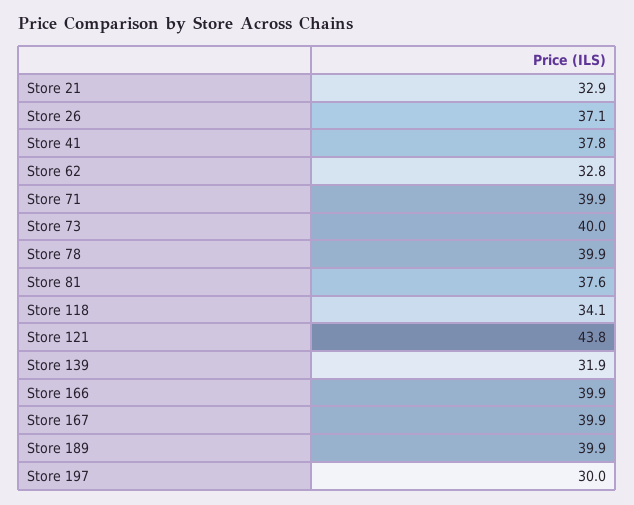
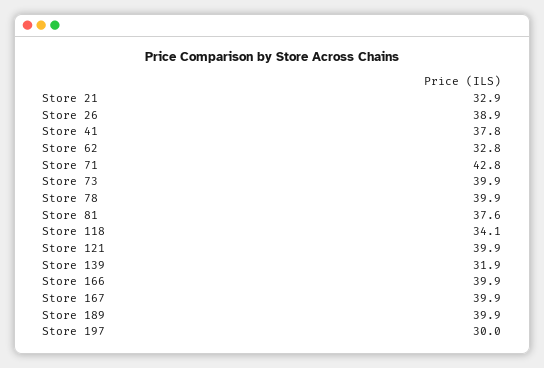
  {
    "Store 21": 32.9,
-   "Store 26": 37.1,
+   "Store 26": 38.9,
    "Store 41": 37.8,
    "Store 62": 32.8,
-   "Store 71": 39.9,
+   "Store 71": 42.8,
-   "Store 73": 40,
+   "Store 73": 39.9,
    "Store 78": 39.9,
    "Store 81": 37.6,
    "Store 118": 34.1,
-   "Store 121": 43.8,
+   "Store 121": 39.9,
    "Store 139": 31.9,
    "Store 166": 39.9,
    "Store 167": 39.9,
    "Store 189": 39.9,
    "Store 197": 30
  }

